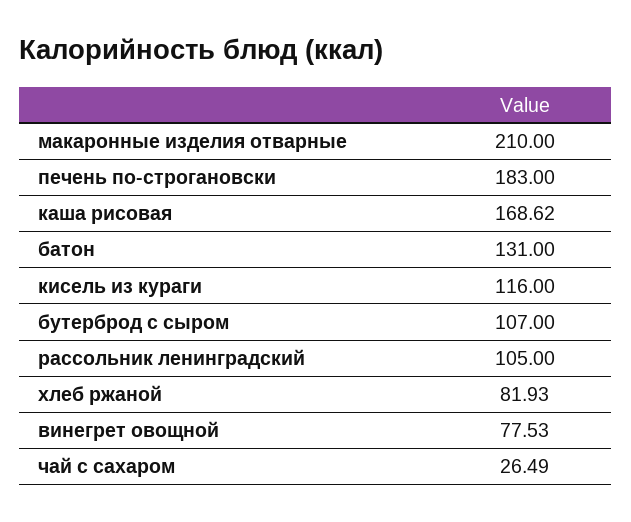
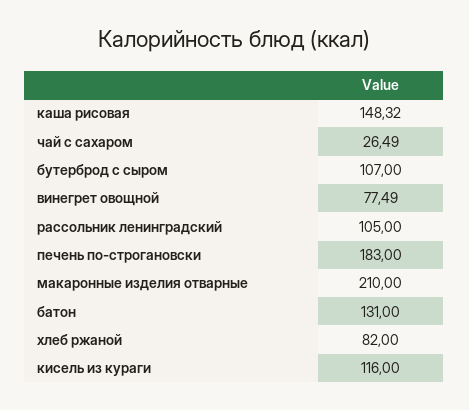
  {
    "макаронные изделия отварные": 210,
    "печень по-строгановски": 183,
-   "каша рисовая": 168.62,
+   "каша рисовая": 148.32,
    "батон": 131,
    "кисель из кураги": 116,
    "бутерброд с сыром": 107,
    "рассольник ленинградский": 105,
-   "хлеб ржаной": 81.93,
+   "хлеб ржаной": 82,
-   "винегрет овощной": 77.53,
+   "винегрет овощной": 77.49,
    "чай с сахаром": 26.49
  }

